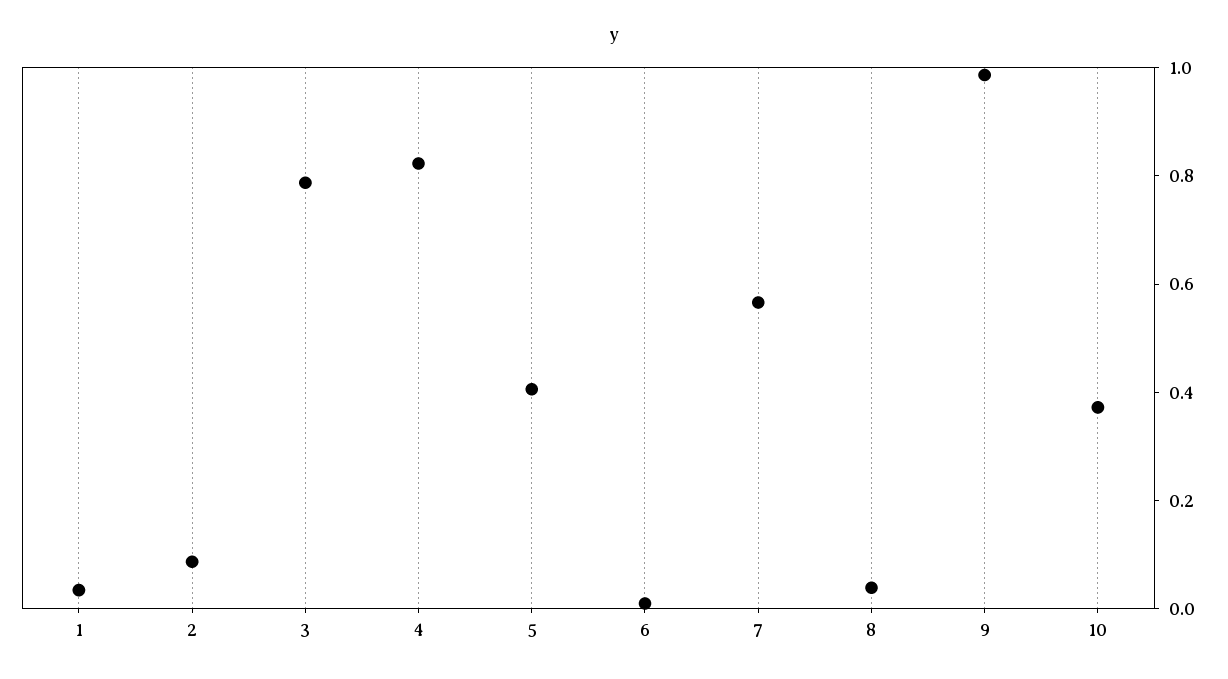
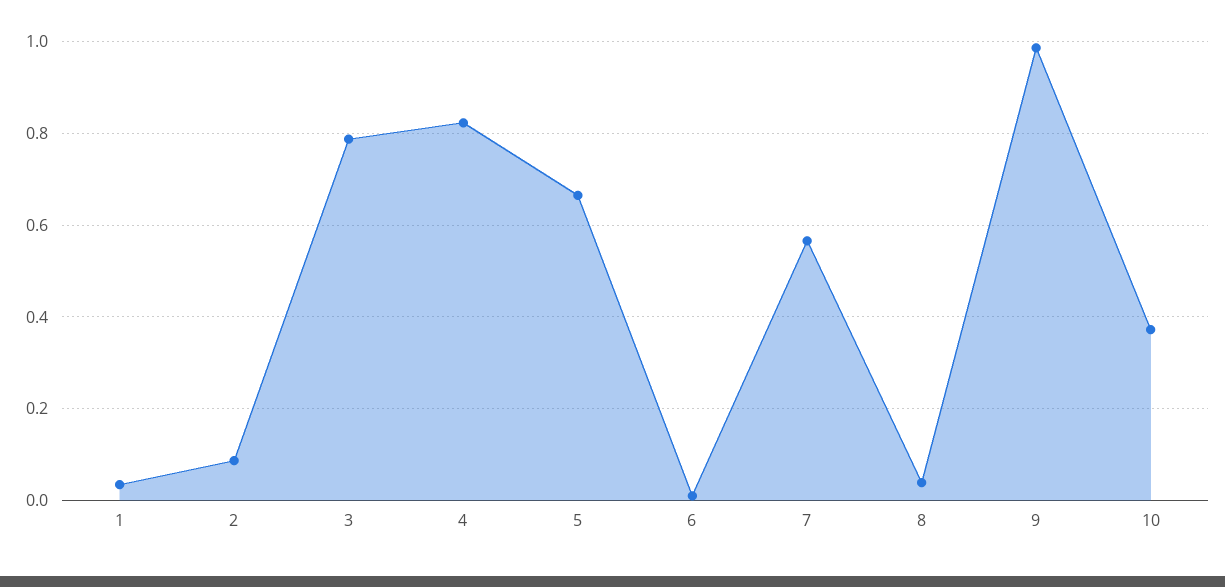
  {
    "1": 0.04,
    "2": 0.08,
    "3": 0.78,
    "4": 0.82,
-   "5": 0.4,
+   "5": 0.66,
    "6": 0,
    "7": 0.56,
    "8": 0.04,
    "9": 0.98,
    "10": 0.38
  }

